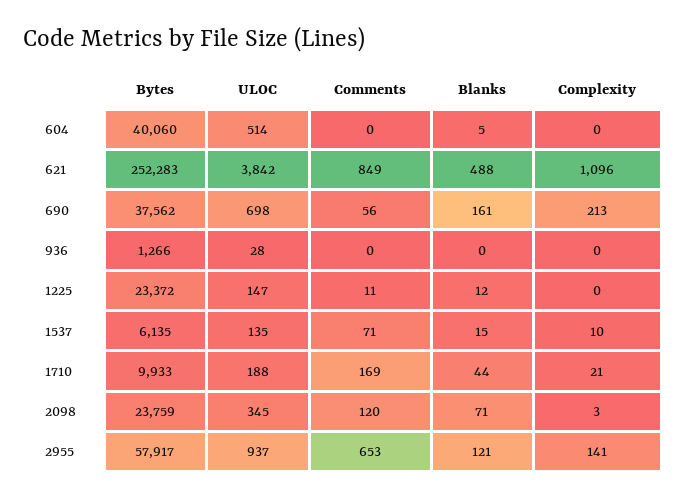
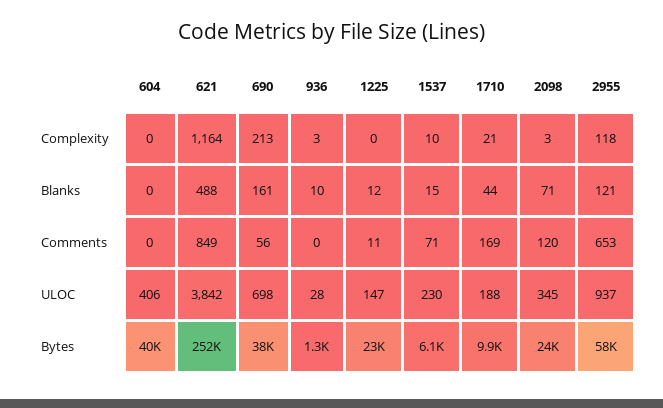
  {
    "Bytes": {
      "604": 40060,
      "621": 252283,
      "690": 37562,
      "936": 1266,
      "1225": 23372,
      "1537": 6135,
      "1710": 9933,
      "2098": 23759,
      "2955": 57917
    },
    "ULOC": {
-     "604": 514,
+     "604": 406,
      "621": 3842,
      "690": 698,
      "936": 28,
      "1225": 147,
-     "1537": 135,
+     "1537": 230,
      "1710": 188,
      "2098": 345,
      "2955": 937
    },
    "Comments": {
      "604": 0,
      "621": 849,
      "690": 56,
      "936": 0,
      "1225": 11,
      "1537": 71,
      "1710": 169,
      "2098": 120,
      "2955": 653
    },
    "Blanks": {
-     "604": 5,
+     "604": 0,
      "621": 488,
      "690": 161,
-     "936": 0,
+     "936": 10,
      "1225": 12,
      "1537": 15,
      "1710": 44,
      "2098": 71,
      "2955": 121
    },
    "Complexity": {
      "604": 0,
-     "621": 1096,
+     "621": 1164,
      "690": 213,
-     "936": 0,
+     "936": 3,
      "1225": 0,
      "1537": 10,
      "1710": 21,
      "2098": 3,
-     "2955": 141
+     "2955": 118
    }
  }

